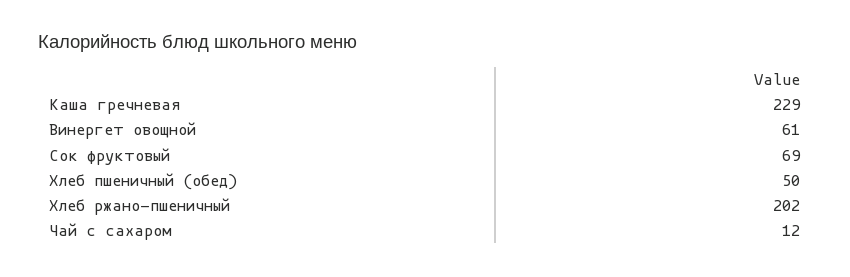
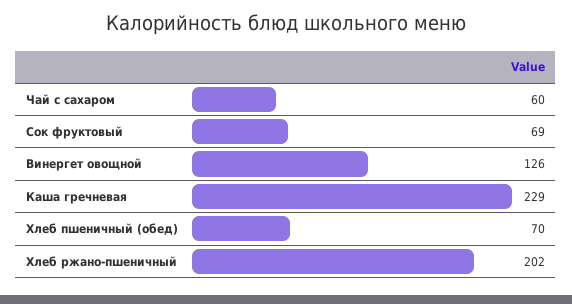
  {
    "Каша гречневая": 229,
-   "Винергет овощной": 61,
+   "Винергет овощной": 126,
    "Сок фруктовый": 69,
-   "Хлеб пшеничный (обед)": 50,
+   "Хлеб пшеничный (обед)": 70,
    "Хлеб ржано-пшеничный": 202,
-   "Чай с сахаром": 12
+   "Чай с сахаром": 60
  }

